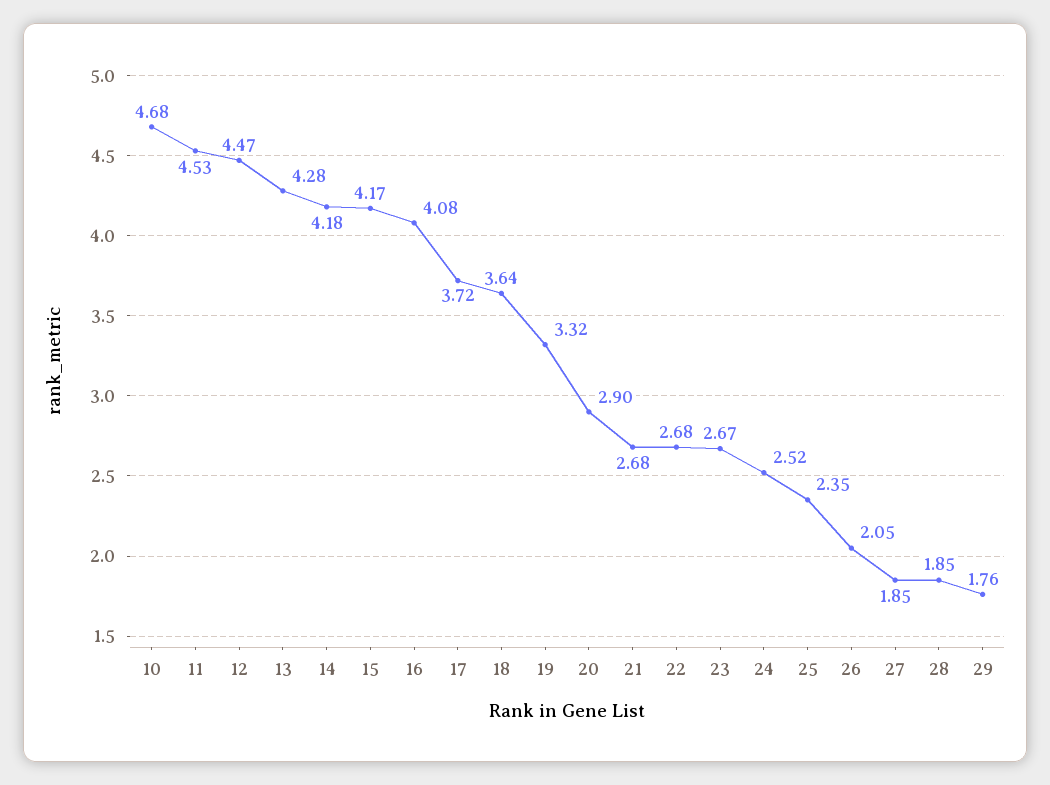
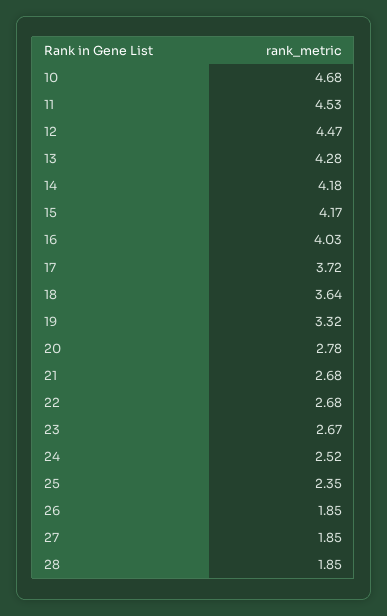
  {
    "10": 4.68,
    "11": 4.53,
    "12": 4.47,
    "13": 4.28,
    "14": 4.18,
    "15": 4.17,
-   "16": 4.08,
+   "16": 4.03,
    "17": 3.72,
    "18": 3.64,
    "19": 3.32,
-   "20": 2.9,
+   "20": 2.78,
    "21": 2.68,
    "22": 2.68,
    "23": 2.67,
    "24": 2.52,
    "25": 2.35,
-   "26": 2.05,
+   "26": 1.85,
    "27": 1.85,
-   "28": 1.85,
+   "28": 1.85
-   "29": 1.76
  }

